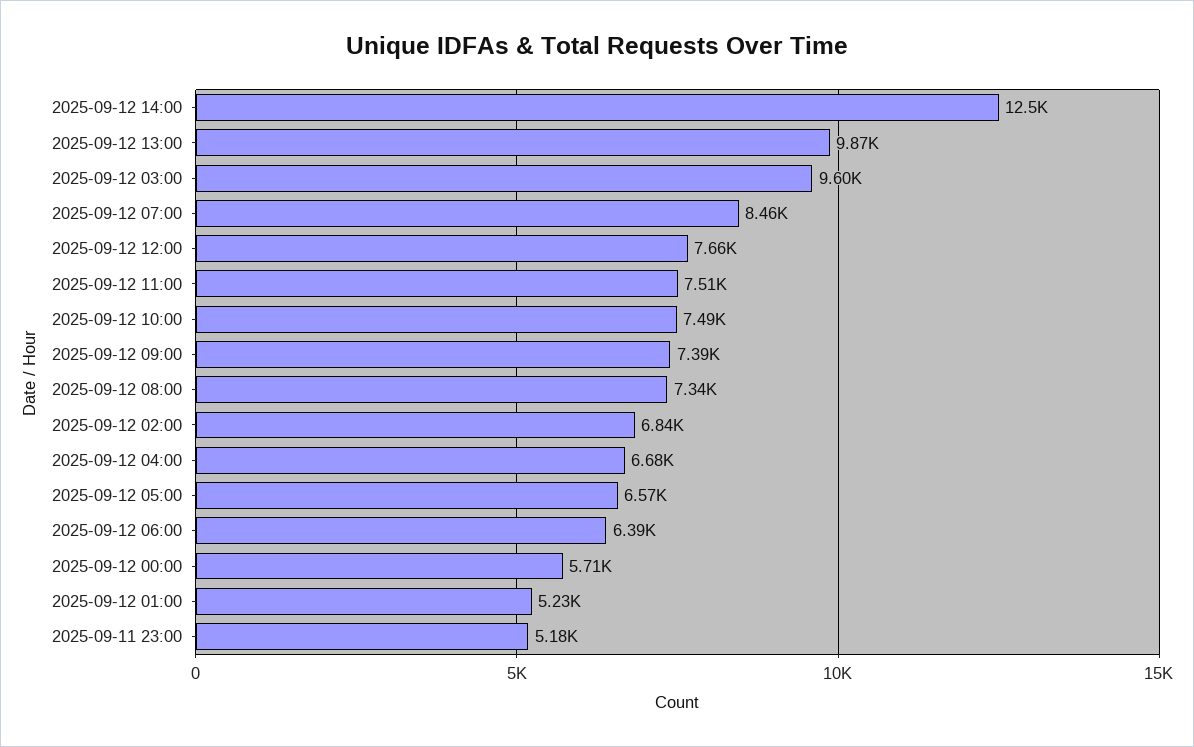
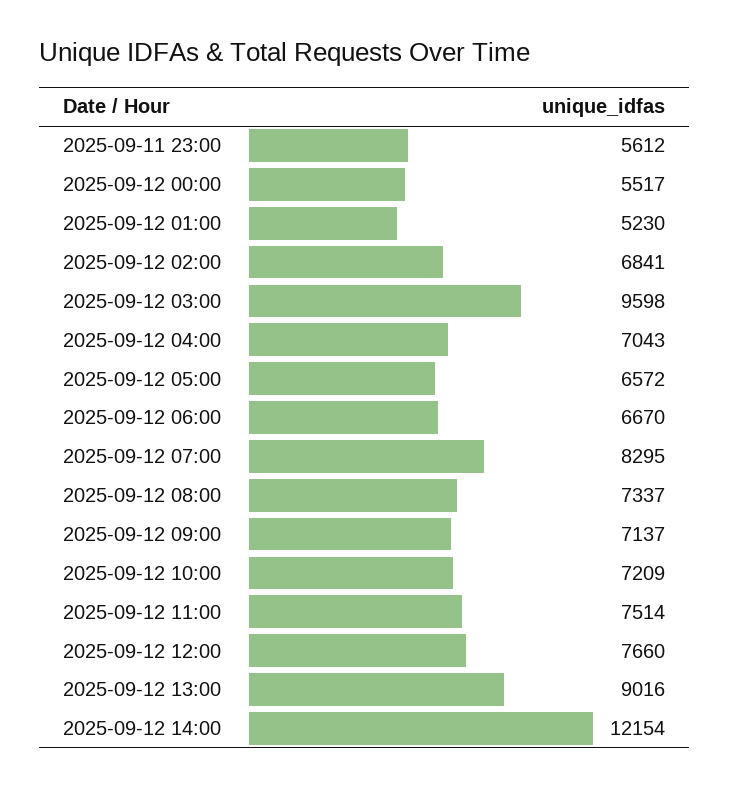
  {
-   "2025-09-12 14:00": 12500,
+   "2025-09-12 14:00": 12154,
-   "2025-09-12 13:00": 9870,
+   "2025-09-12 13:00": 9016,
    "2025-09-12 03:00": 9598,
-   "2025-09-12 07:00": 8460,
+   "2025-09-12 07:00": 8295,
    "2025-09-12 12:00": 7660,
    "2025-09-12 11:00": 7514,
-   "2025-09-12 10:00": 7490,
+   "2025-09-12 10:00": 7209,
-   "2025-09-12 09:00": 7390,
+   "2025-09-12 09:00": 7137,
    "2025-09-12 08:00": 7337,
    "2025-09-12 02:00": 6841,
-   "2025-09-12 04:00": 6680,
+   "2025-09-12 04:00": 7043,
    "2025-09-12 05:00": 6572,
-   "2025-09-12 06:00": 6390,
+   "2025-09-12 06:00": 6670,
-   "2025-09-12 00:00": 5710,
+   "2025-09-12 00:00": 5517,
    "2025-09-12 01:00": 5230,
-   "2025-09-11 23:00": 5180
+   "2025-09-11 23:00": 5612
  }

